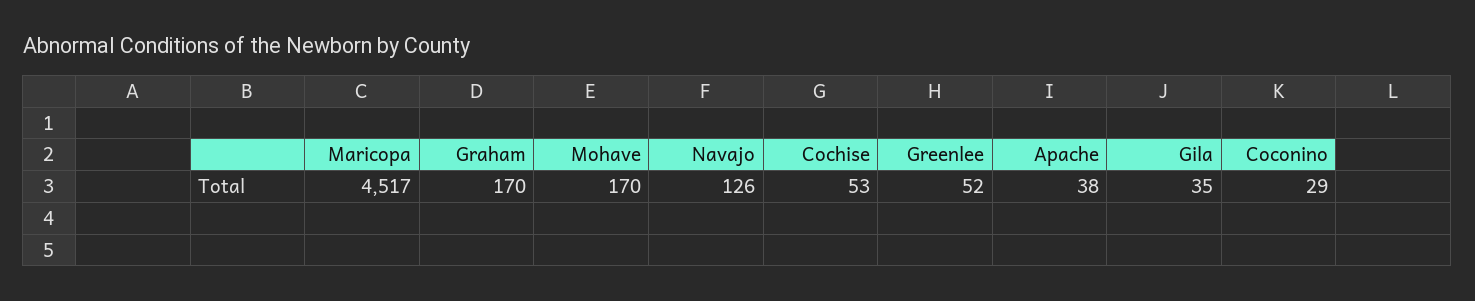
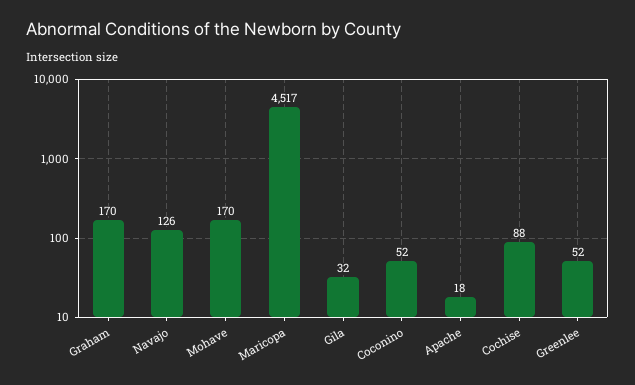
  {
    "Maricopa": 4517,
    "Graham": 170,
    "Mohave": 170,
    "Navajo": 126,
-   "Cochise": 53,
+   "Cochise": 88,
    "Greenlee": 52,
-   "Apache": 38,
+   "Apache": 18,
-   "Gila": 35,
+   "Gila": 32,
-   "Coconino": 29
+   "Coconino": 52
  }

